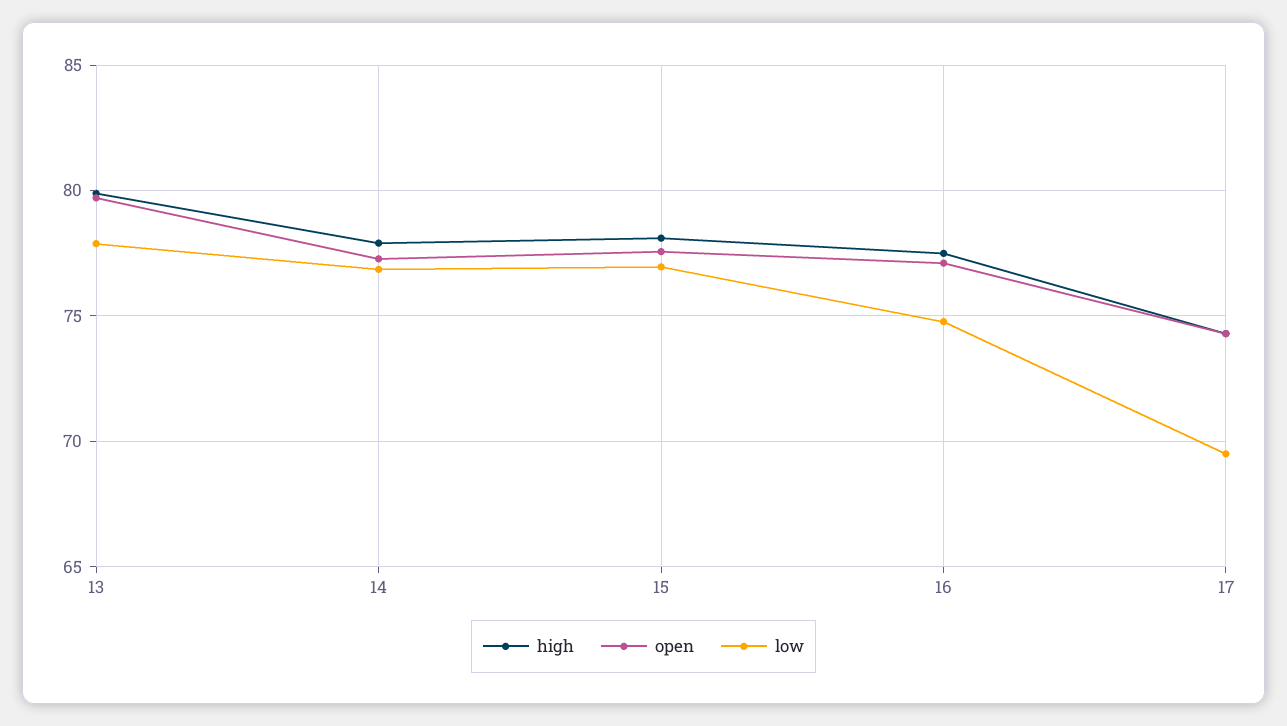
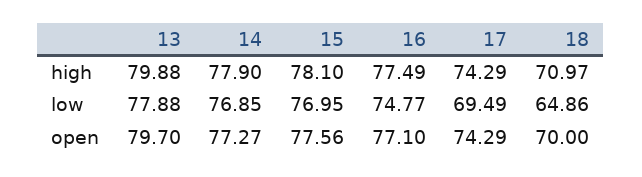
  {
    "high": {
      "13": 79.88,
      "14": 77.9,
      "15": 78.1,
      "16": 77.49,
-     "17": 74.29
+     "17": 74.29,
+     "18": 70.97
    },
    "open": {
      "13": 79.7,
      "14": 77.27,
      "15": 77.56,
      "16": 77.1,
-     "17": 74.29
+     "17": 74.29,
+     "18": 70
    },
    "low": {
      "13": 77.88,
      "14": 76.85,
      "15": 76.95,
      "16": 74.77,
-     "17": 69.49
+     "17": 69.49,
+     "18": 64.86
    }
  }

